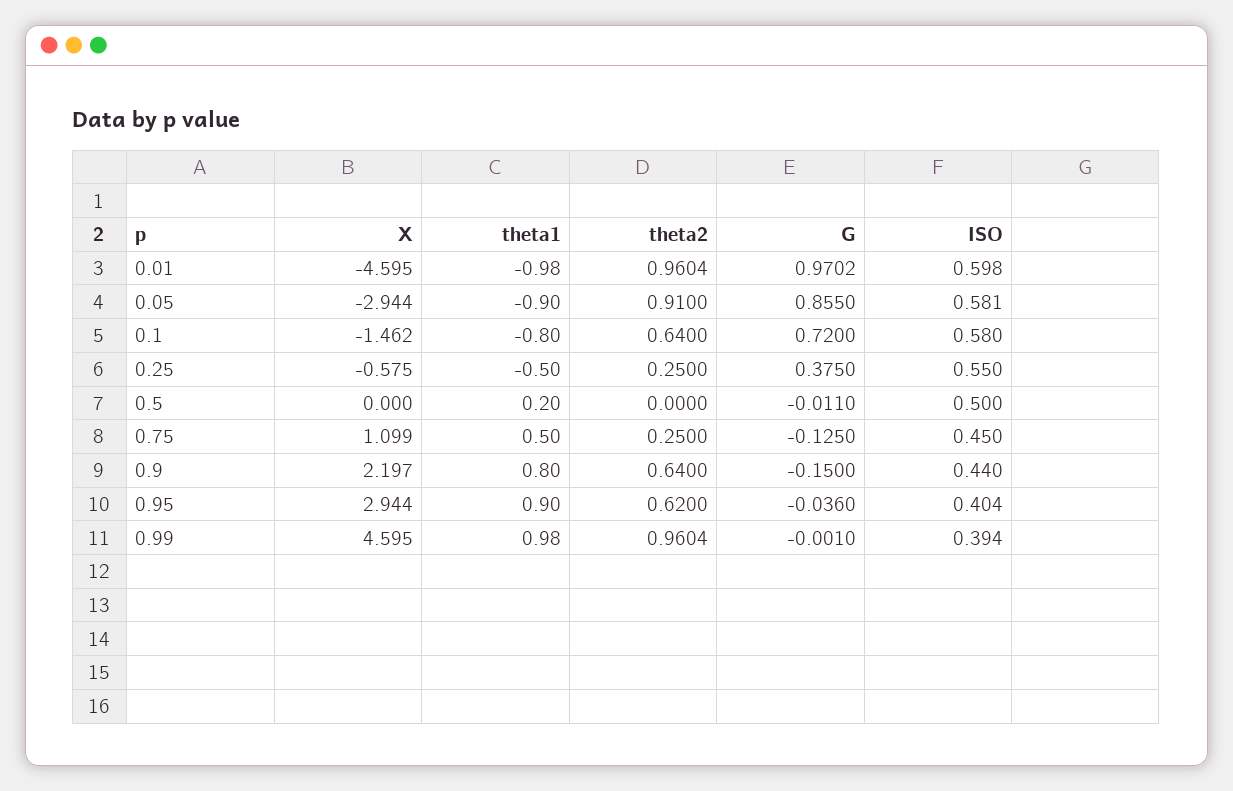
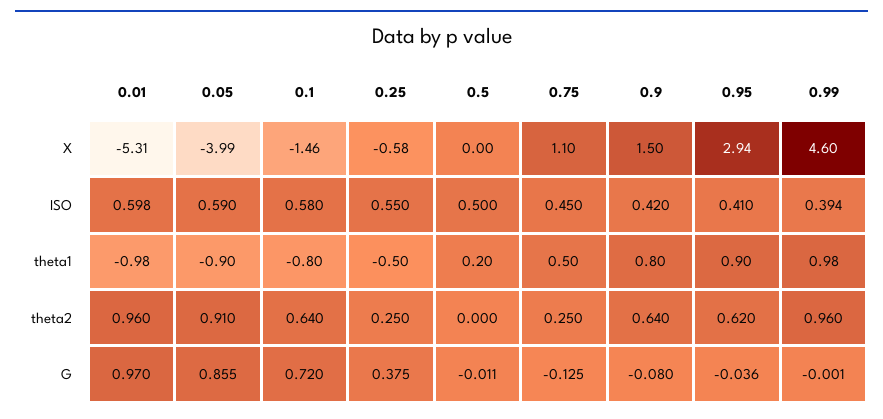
  {
    "X": {
-     "0.01": -4.595,
+     "0.01": -5.31,
-     "0.05": -2.944,
+     "0.05": -3.99,
      "0.1": -1.462,
      "0.25": -0.575,
      "0.5": 0,
      "0.75": 1.099,
-     "0.9": 2.197,
+     "0.9": 1.5,
      "0.95": 2.944,
      "0.99": 4.595
    },
    "theta1": {
      "0.01": -0.98,
      "0.05": -0.9,
      "0.1": -0.8,
      "0.25": -0.5,
      "0.5": 0.2,
      "0.75": 0.5,
      "0.9": 0.8,
      "0.95": 0.9,
      "0.99": 0.98
    },
    "theta2": {
      "0.01": 0.9604,
      "0.05": 0.91,
      "0.1": 0.64,
      "0.25": 0.25,
      "0.5": 0,
      "0.75": 0.25,
      "0.9": 0.64,
      "0.95": 0.62,
      "0.99": 0.9604
    },
    "G": {
      "0.01": 0.9702,
      "0.05": 0.855,
      "0.1": 0.72,
      "0.25": 0.375,
      "0.5": -0.011,
      "0.75": -0.125,
-     "0.9": -0.15,
+     "0.9": -0.08,
      "0.95": -0.036,
      "0.99": -0.001
    },
    "ISO": {
      "0.01": 0.598,
-     "0.05": 0.581,
+     "0.05": 0.59,
      "0.1": 0.58,
      "0.25": 0.55,
      "0.5": 0.5,
      "0.75": 0.45,
-     "0.9": 0.44,
+     "0.9": 0.42,
-     "0.95": 0.404,
+     "0.95": 0.41,
      "0.99": 0.394
    }
  }

